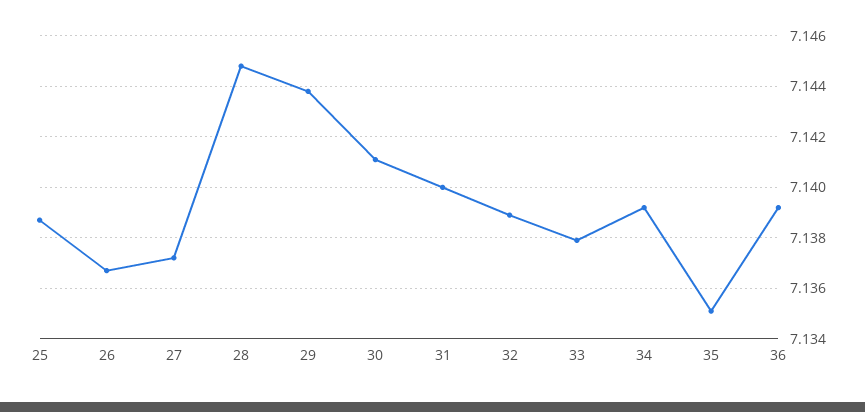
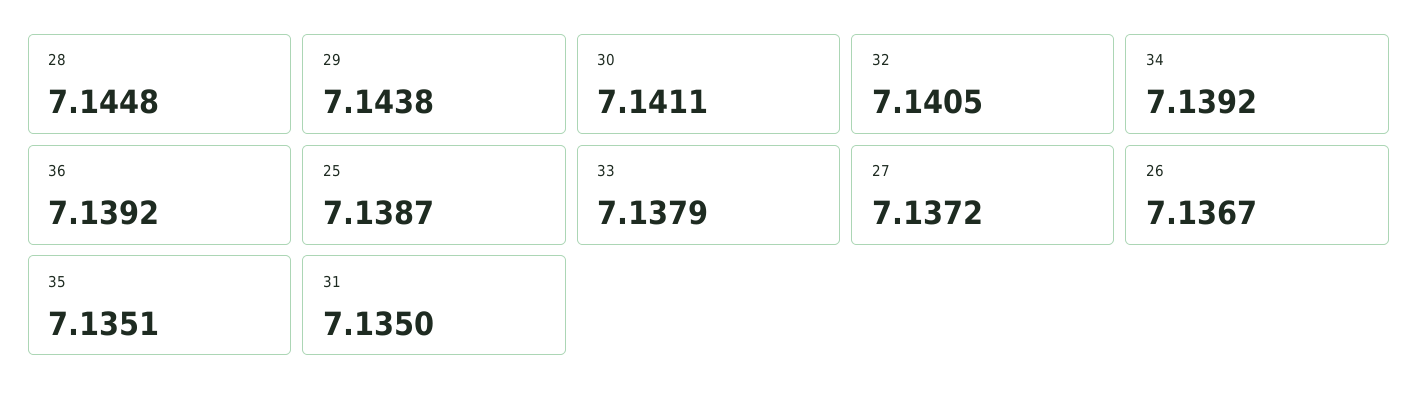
  {
    "25": 7.1387,
    "26": 7.1367,
    "27": 7.1372,
    "28": 7.1448,
    "29": 7.1438,
    "30": 7.1411,
-   "31": 7.14,
+   "31": 7.135,
-   "32": 7.139,
+   "32": 7.1405,
    "33": 7.1379,
    "34": 7.1392,
    "35": 7.1351,
    "36": 7.1392
  }

